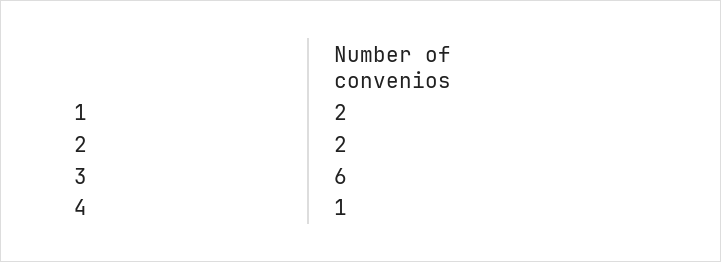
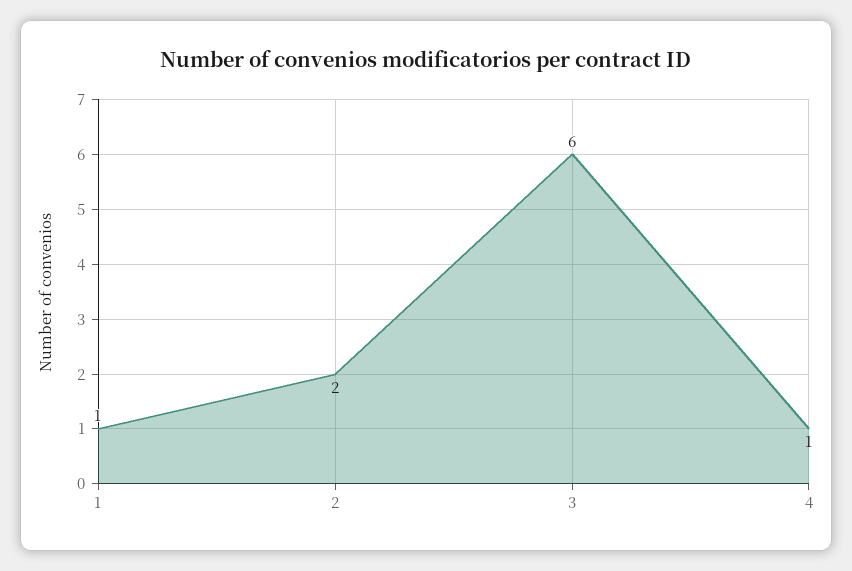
  {
-   "1": 2,
+   "1": 1,
    "2": 2,
    "3": 6,
    "4": 1
  }

